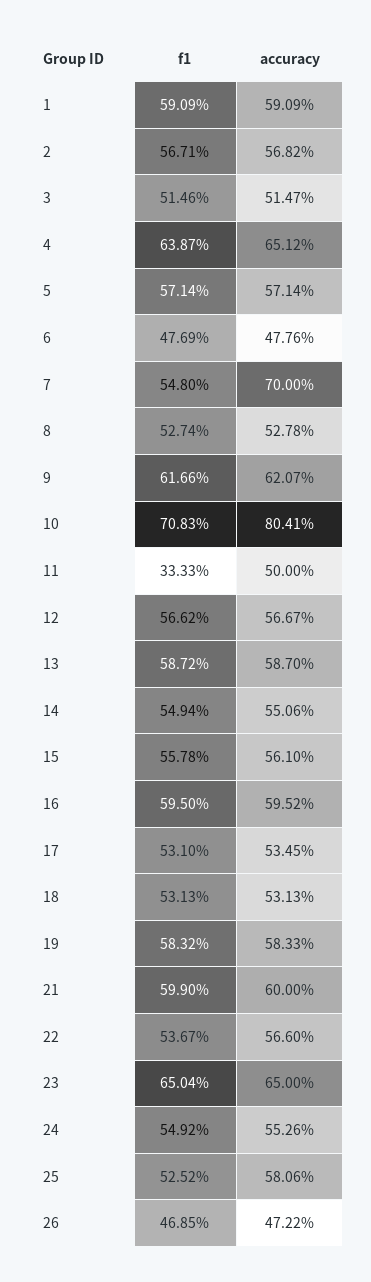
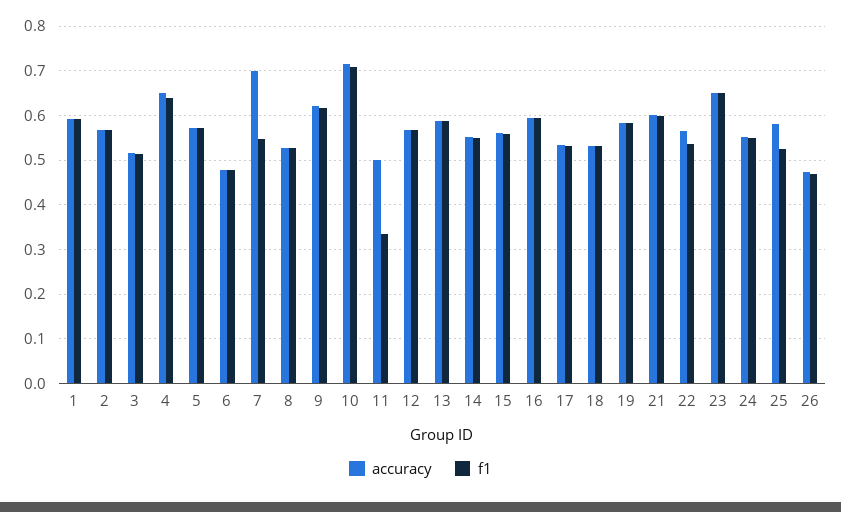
  {
    "f1": {
      "1": 0.5909,
      "2": 0.5671,
      "3": 0.5146,
      "4": 0.6387,
      "5": 0.5714,
      "6": 0.4769,
      "7": 0.548,
      "8": 0.5274,
      "9": 0.6166,
      "10": 0.7083,
      "11": 0.3333,
      "12": 0.5662,
      "13": 0.5872,
      "14": 0.5494,
      "15": 0.5578,
      "16": 0.595,
      "17": 0.531,
      "18": 0.5313,
      "19": 0.5832,
      "21": 0.599,
      "22": 0.5367,
      "23": 0.6504,
      "24": 0.5492,
      "25": 0.5252,
      "26": 0.4685
    },
    "accuracy": {
      "1": 0.5909,
      "2": 0.5682,
      "3": 0.5147,
      "4": 0.6512,
      "5": 0.5714,
      "6": 0.4776,
      "7": 0.7,
      "8": 0.5278,
      "9": 0.6207,
-     "10": 0.8041,
+     "10": 0.72,
      "11": 0.5,
      "12": 0.5667,
      "13": 0.587,
      "14": 0.5506,
      "15": 0.561,
      "16": 0.5952,
      "17": 0.5345,
      "18": 0.5313,
      "19": 0.5833,
      "21": 0.6,
      "22": 0.566,
      "23": 0.65,
      "24": 0.5526,
      "25": 0.5806,
      "26": 0.4722
    }
  }

